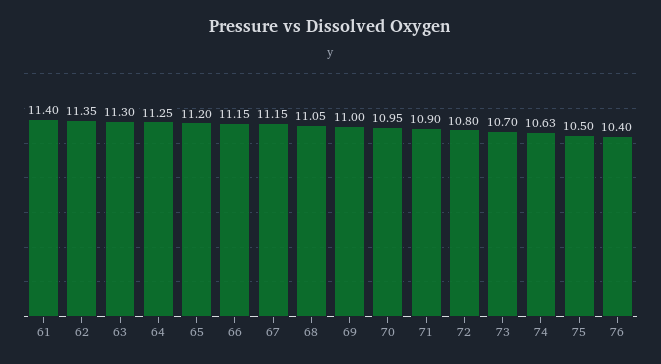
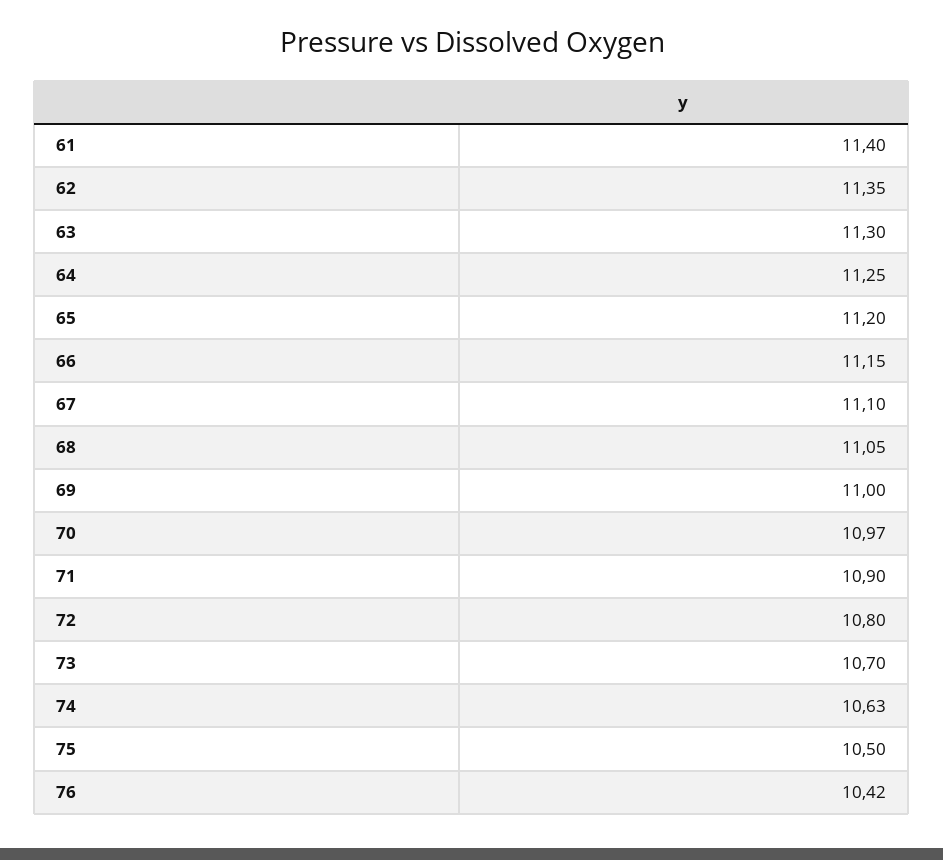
  {
    "61": 11.4,
    "62": 11.35,
    "63": 11.3,
    "64": 11.25,
    "65": 11.2,
    "66": 11.15,
-   "67": 11.15,
+   "67": 11.1,
    "68": 11.05,
    "69": 11,
-   "70": 10.95,
+   "70": 10.97,
    "71": 10.9,
    "72": 10.8,
    "73": 10.7,
    "74": 10.63,
    "75": 10.5,
-   "76": 10.4
+   "76": 10.42
  }

